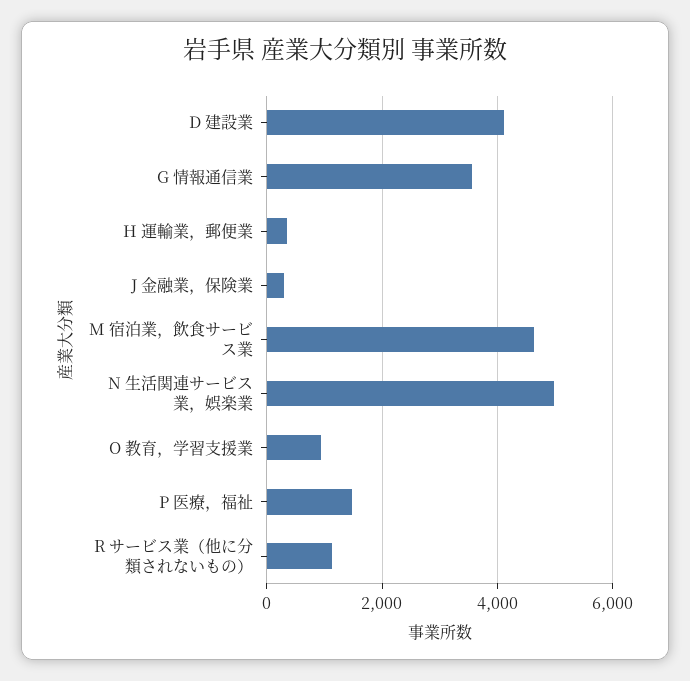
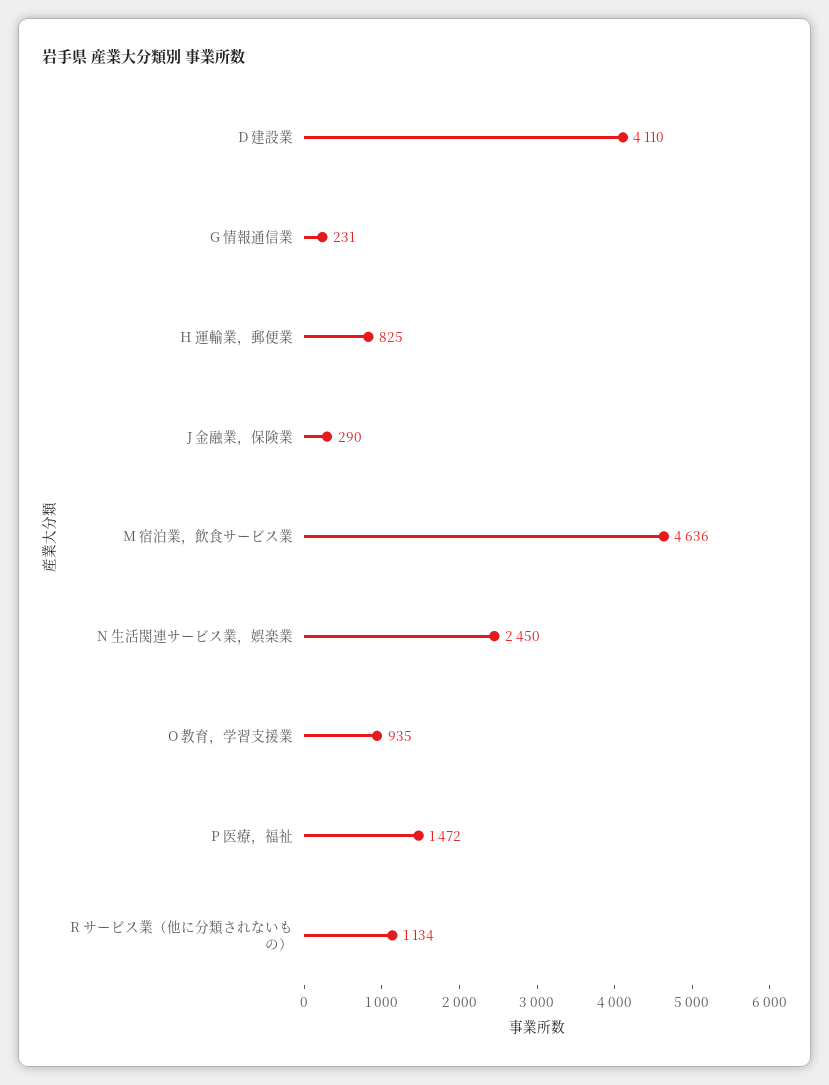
  {
    "D 建設業": 4110,
-   "G 情報通信業": 3600,
+   "G 情報通信業": 231,
-   "H 運輸業，郵便業": 400,
+   "H 運輸業，郵便業": 825,
    "J 金融業，保険業": 290,
    "M 宿泊業，飲食サービス業": 4636,
-   "N 生活関連サービス業，娯楽業": 5000,
+   "N 生活関連サービス業，娯楽業": 2450,
    "O 教育，学習支援業": 935,
    "P 医療，福祉": 1472,
    "R サービス業（他に分類されないもの）": 1134
  }

